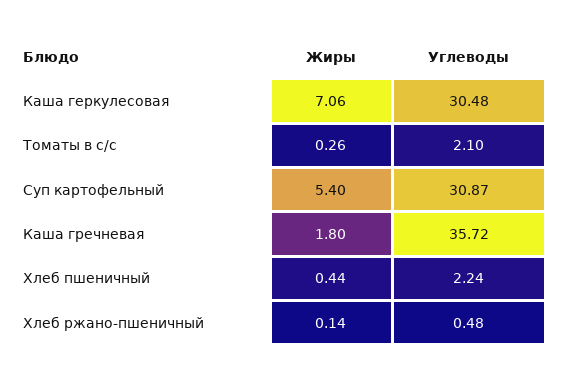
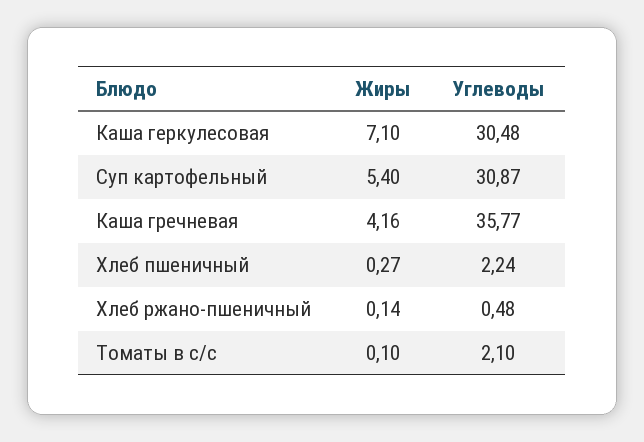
  {
    "Жиры": {
-     "Каша геркулесовая": 7.06,
+     "Каша геркулесовая": 7.1,
-     "Томаты в с/с": 0.26,
+     "Томаты в с/с": 0.1,
      "Суп картофельный": 5.4,
-     "Каша гречневая": 1.8,
+     "Каша гречневая": 4.16,
-     "Хлеб пшеничный": 0.44,
+     "Хлеб пшеничный": 0.27,
      "Хлеб ржано-пшеничный": 0.14
    },
    "Углеводы": {
      "Каша геркулесовая": 30.48,
      "Томаты в с/с": 2.1,
      "Суп картофельный": 30.87,
-     "Каша гречневая": 35.72,
+     "Каша гречневая": 35.77,
      "Хлеб пшеничный": 2.24,
      "Хлеб ржано-пшеничный": 0.48
    }
  }

